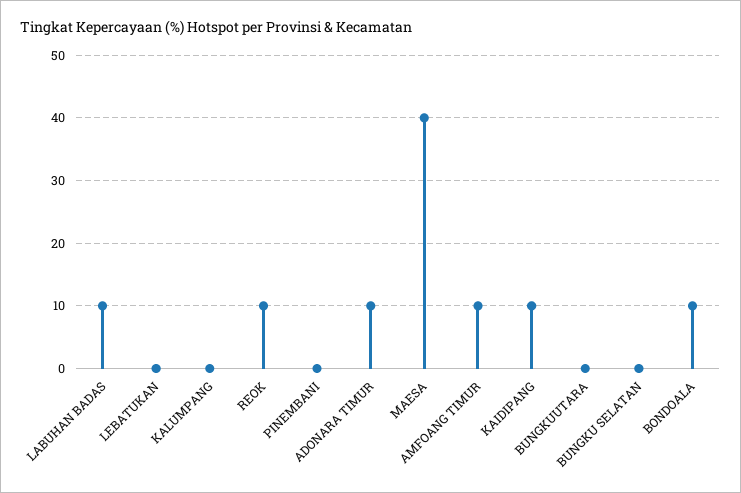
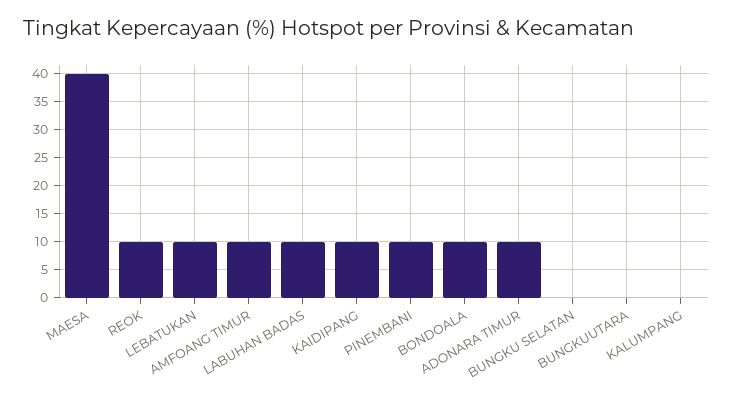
  {
    "LABUHAN BADAS": 10,
-   "LEBATUKAN": 0,
+   "LEBATUKAN": 10,
    "KALUMPANG": 0,
    "REOK": 10,
-   "PINEMBANI": 0,
+   "PINEMBANI": 10,
    "ADONARA TIMUR": 10,
    "MAESA": 40,
    "AMFOANG TIMUR": 10,
    "KAIDIPANG": 10,
    "BUNGKUUTARA": 0,
    "BUNGKU SELATAN": 0,
    "BONDOALA": 10
  }

